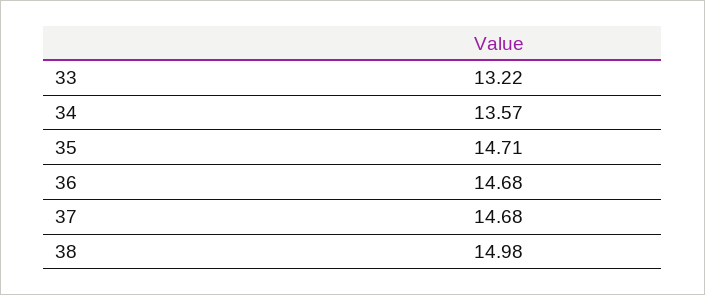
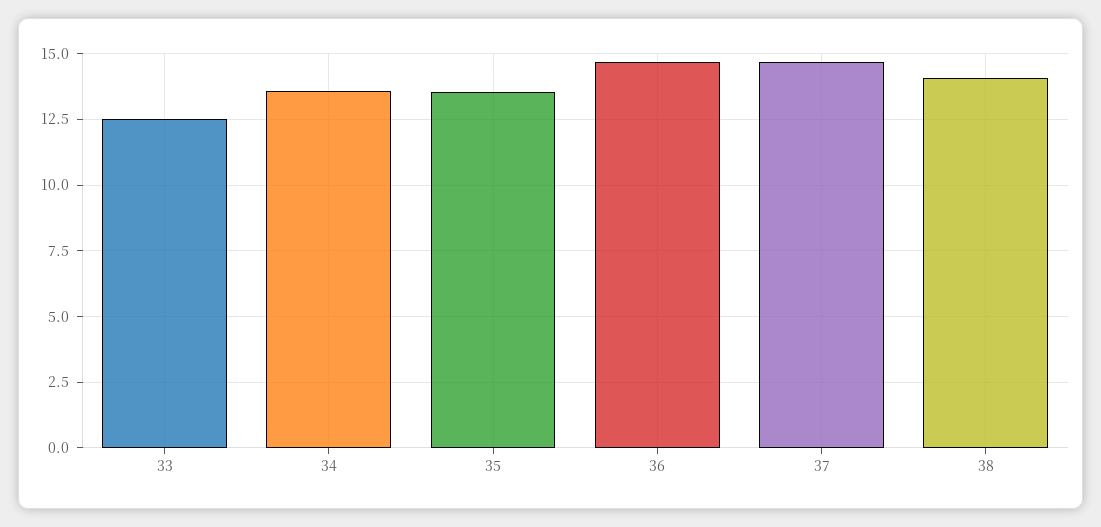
  {
-   "33": 13.22,
+   "33": 12.5,
    "34": 13.57,
-   "35": 14.71,
+   "35": 13.5,
    "36": 14.68,
    "37": 14.68,
-   "38": 14.98
+   "38": 14
  }

